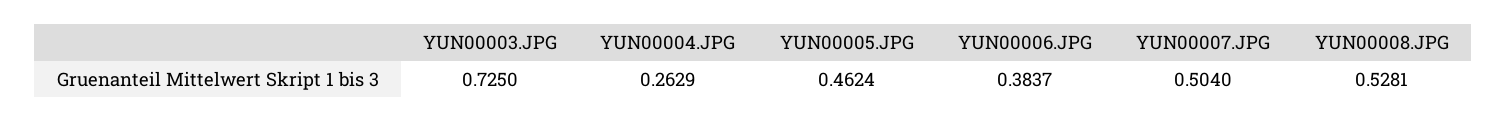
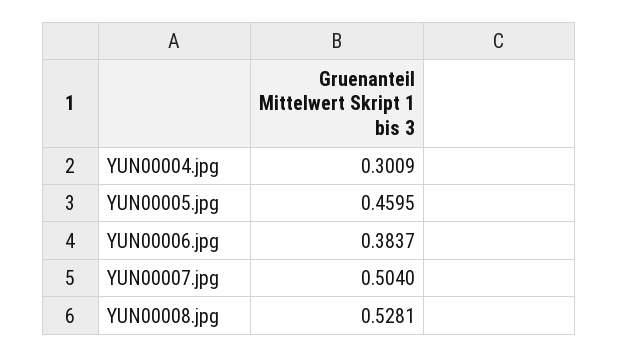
  {
-   "YUN00003.JPG": 0.725,
-   "YUN00004.JPG": 0.2629,
+   "YUN00004.JPG": 0.3009,
-   "YUN00005.JPG": 0.4624,
+   "YUN00005.JPG": 0.4595,
    "YUN00006.JPG": 0.3837,
    "YUN00007.JPG": 0.504,
    "YUN00008.JPG": 0.5281
  }

